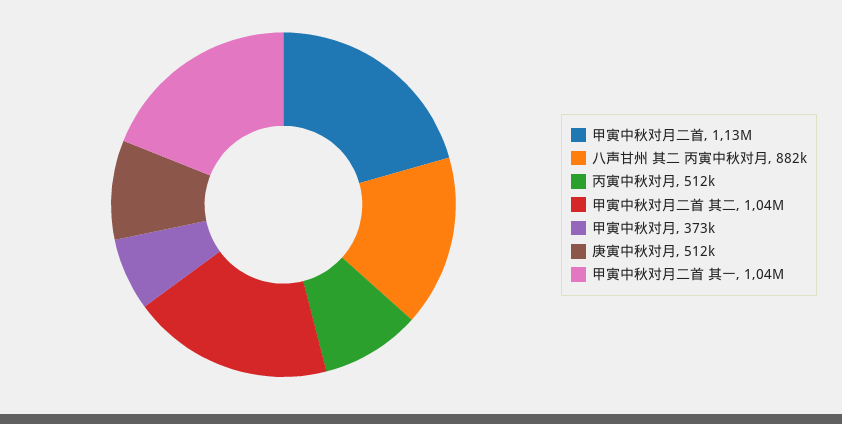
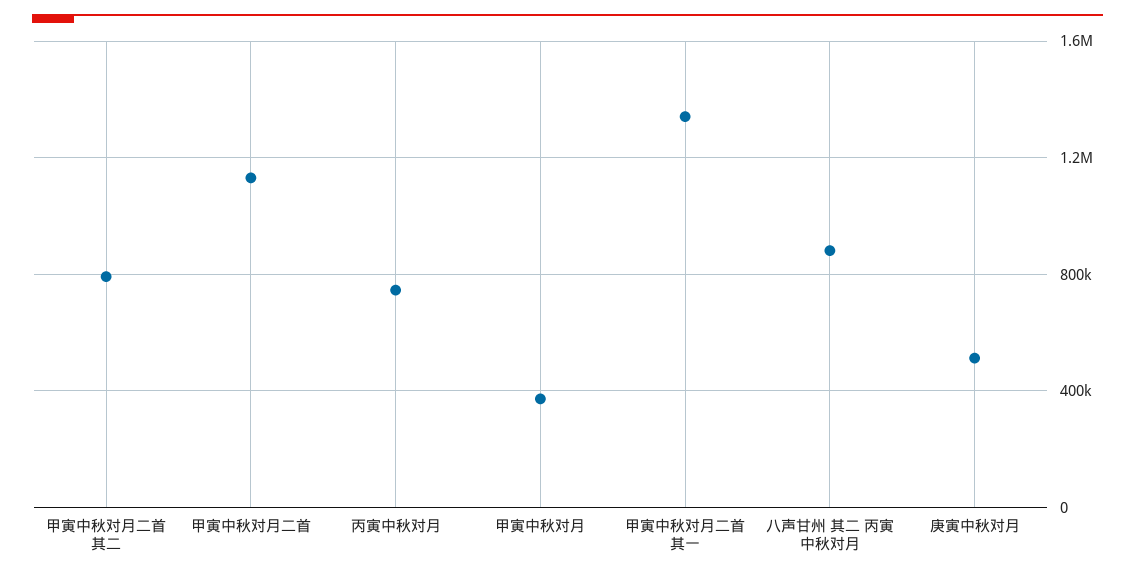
  {
    "甲寅中秋对月二首": 1130000,
    "八声甘州 其二 丙寅中秋对月": 882000,
-   "丙寅中秋对月": 512000,
+   "丙寅中秋对月": 750000,
-   "甲寅中秋对月二首 其二": 1040000,
+   "甲寅中秋对月二首 其二": 800000,
    "甲寅中秋对月": 373000,
    "庚寅中秋对月": 512000,
-   "甲寅中秋对月二首 其一": 1040000
+   "甲寅中秋对月二首 其一": 1350000
  }

